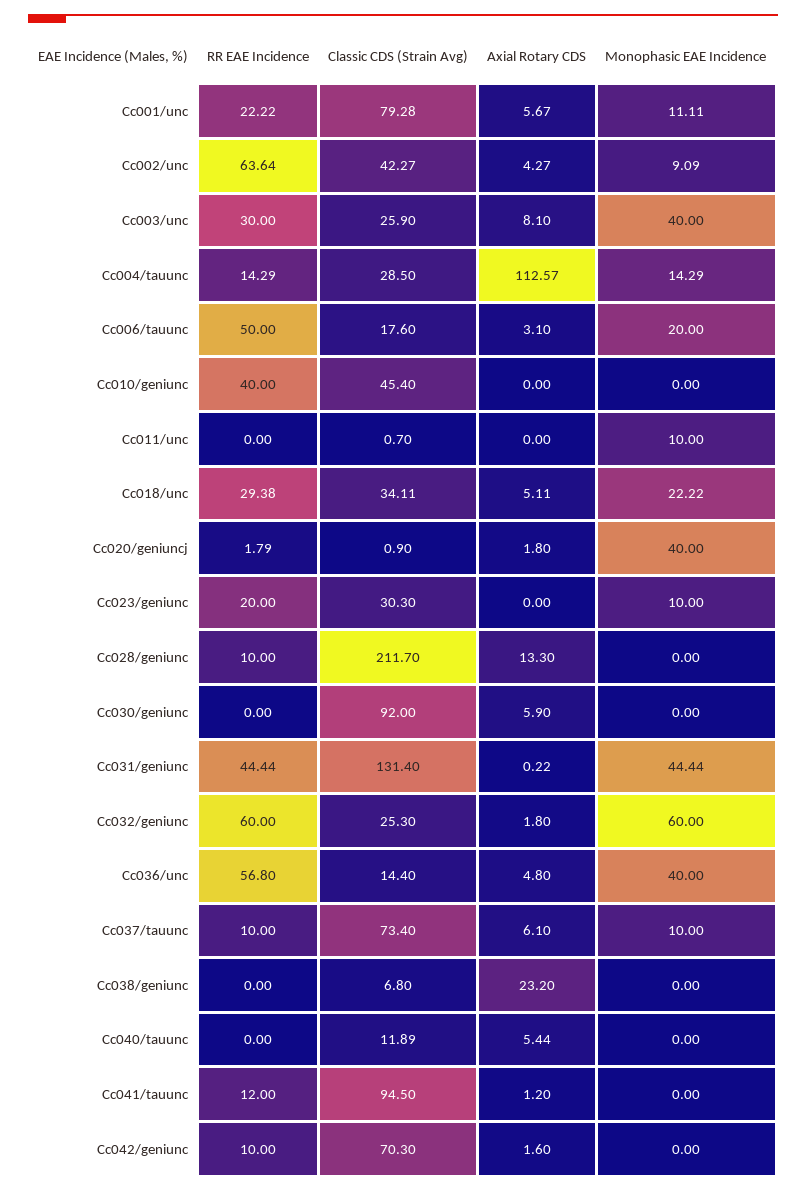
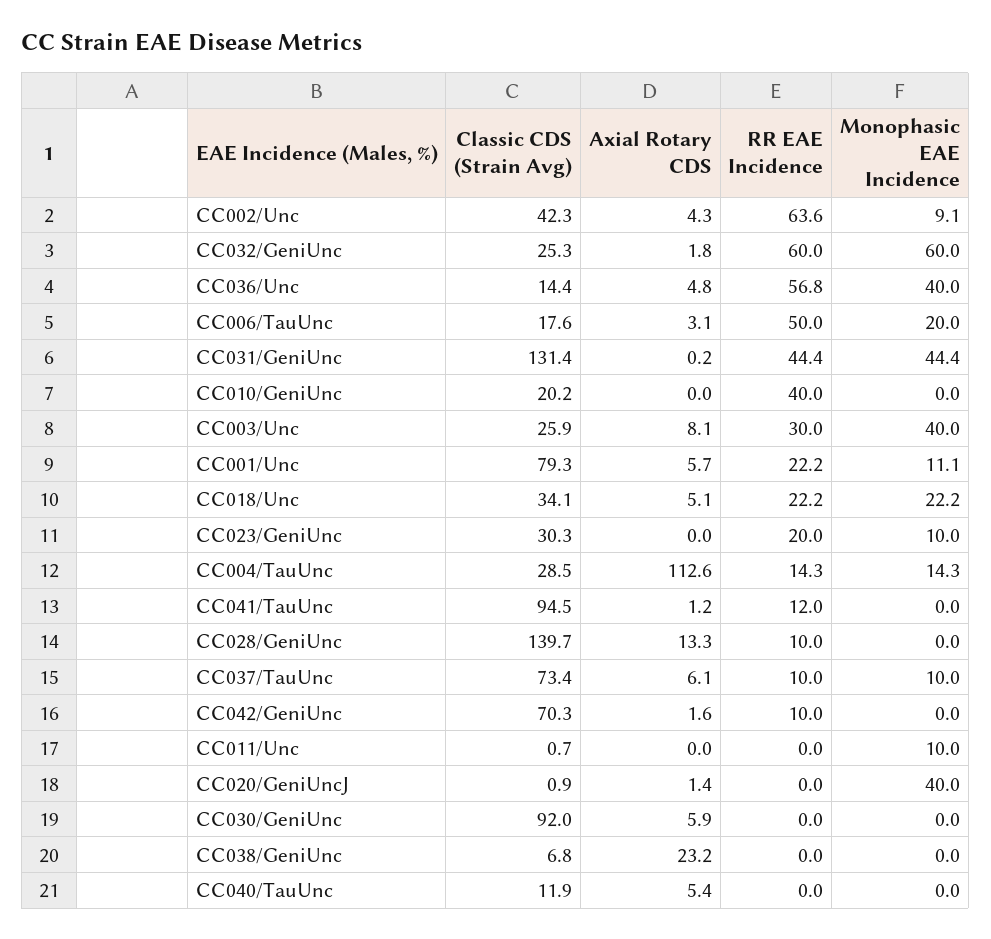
  {
    "RR EAE Incidence": {
      "Cc001/unc": 22.22,
      "Cc002/unc": 63.64,
      "Cc003/unc": 30,
      "Cc004/tauunc": 14.29,
      "Cc006/tauunc": 50,
      "Cc010/geniunc": 40,
      "Cc011/unc": 0,
-     "Cc018/unc": 29.38,
+     "Cc018/unc": 22.2,
-     "Cc020/geniuncj": 1.79,
+     "Cc020/geniuncj": 0,
      "Cc023/geniunc": 20,
      "Cc028/geniunc": 10,
      "Cc030/geniunc": 0,
      "Cc031/geniunc": 44.44,
      "Cc032/geniunc": 60,
      "Cc036/unc": 56.8,
      "Cc037/tauunc": 10,
      "Cc038/geniunc": 0,
      "Cc040/tauunc": 0,
      "Cc041/tauunc": 12,
      "Cc042/geniunc": 10
    },
    "Classic CDS (Strain Avg)": {
      "Cc001/unc": 79.28,
      "Cc002/unc": 42.27,
      "Cc003/unc": 25.9,
      "Cc004/tauunc": 28.5,
      "Cc006/tauunc": 17.6,
-     "Cc010/geniunc": 45.4,
+     "Cc010/geniunc": 20.2,
      "Cc011/unc": 0.7,
      "Cc018/unc": 34.11,
      "Cc020/geniuncj": 0.9,
      "Cc023/geniunc": 30.3,
-     "Cc028/geniunc": 211.7,
+     "Cc028/geniunc": 139.7,
      "Cc030/geniunc": 92,
      "Cc031/geniunc": 131.4,
      "Cc032/geniunc": 25.3,
      "Cc036/unc": 14.4,
      "Cc037/tauunc": 73.4,
      "Cc038/geniunc": 6.8,
      "Cc040/tauunc": 11.89,
      "Cc041/tauunc": 94.5,
      "Cc042/geniunc": 70.3
    },
    "Axial Rotary CDS": {
      "Cc001/unc": 5.67,
      "Cc002/unc": 4.27,
      "Cc003/unc": 8.1,
      "Cc004/tauunc": 112.57,
      "Cc006/tauunc": 3.1,
      "Cc010/geniunc": 0,
      "Cc011/unc": 0,
      "Cc018/unc": 5.11,
-     "Cc020/geniuncj": 1.8,
+     "Cc020/geniuncj": 1.4,
      "Cc023/geniunc": 0,
      "Cc028/geniunc": 13.3,
      "Cc030/geniunc": 5.9,
      "Cc031/geniunc": 0.22,
      "Cc032/geniunc": 1.8,
      "Cc036/unc": 4.8,
      "Cc037/tauunc": 6.1,
      "Cc038/geniunc": 23.2,
      "Cc040/tauunc": 5.44,
      "Cc041/tauunc": 1.2,
      "Cc042/geniunc": 1.6
    },
    "Monophasic EAE Incidence": {
      "Cc001/unc": 11.11,
      "Cc002/unc": 9.09,
      "Cc003/unc": 40,
      "Cc004/tauunc": 14.29,
      "Cc006/tauunc": 20,
      "Cc010/geniunc": 0,
      "Cc011/unc": 10,
      "Cc018/unc": 22.22,
      "Cc020/geniuncj": 40,
      "Cc023/geniunc": 10,
      "Cc028/geniunc": 0,
      "Cc030/geniunc": 0,
      "Cc031/geniunc": 44.44,
      "Cc032/geniunc": 60,
      "Cc036/unc": 40,
      "Cc037/tauunc": 10,
      "Cc038/geniunc": 0,
      "Cc040/tauunc": 0,
      "Cc041/tauunc": 0,
      "Cc042/geniunc": 0
    }
  }

